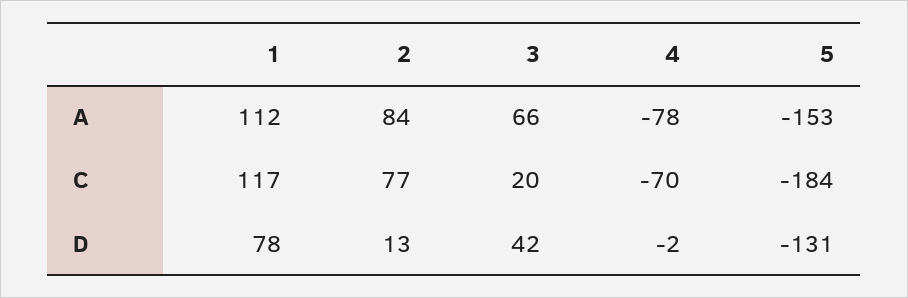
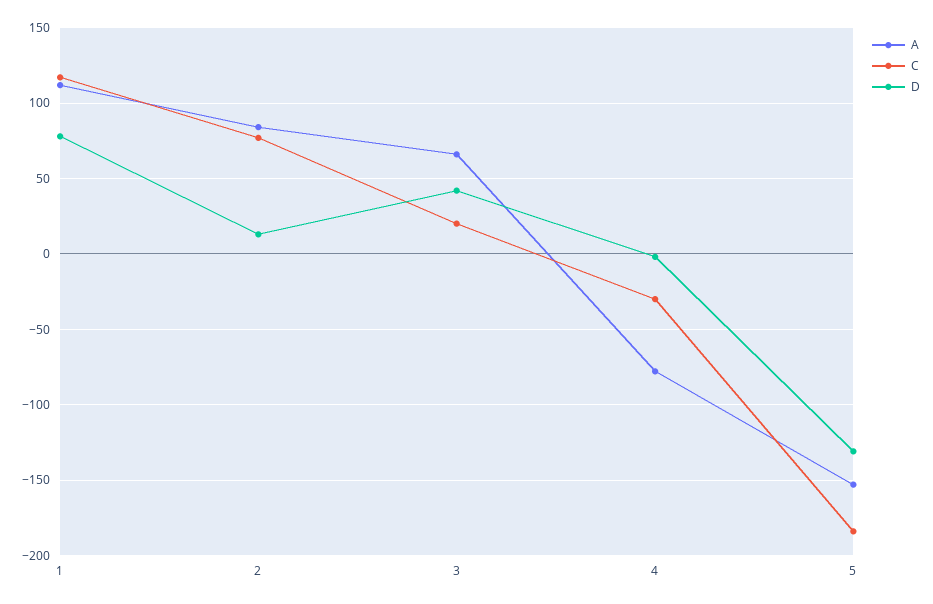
  {
    "A": {
      "1": 112,
      "2": 84,
      "3": 66,
      "4": -78,
      "5": -153
    },
    "C": {
      "1": 117,
      "2": 77,
      "3": 20,
-     "4": -70,
+     "4": -30,
      "5": -184
    },
    "D": {
      "1": 78,
      "2": 13,
      "3": 42,
      "4": -2,
      "5": -131
    }
  }

